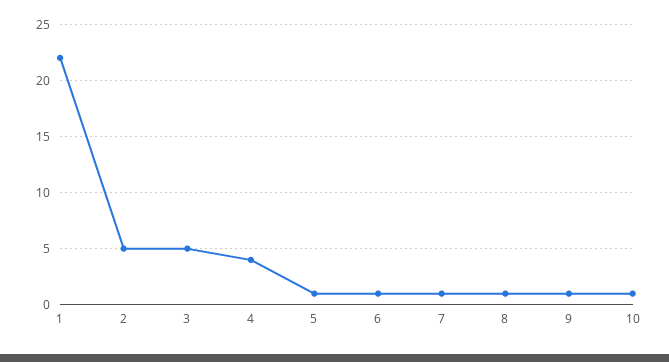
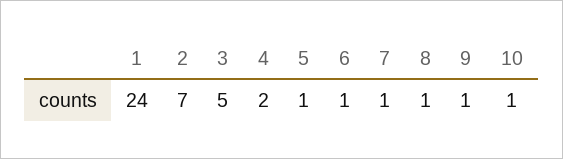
  {
-   "1": 22,
+   "1": 24,
-   "2": 5,
+   "2": 7,
    "3": 5,
-   "4": 4,
+   "4": 2,
    "5": 1,
    "6": 1,
    "7": 1,
    "8": 1,
    "9": 1,
    "10": 1
  }

